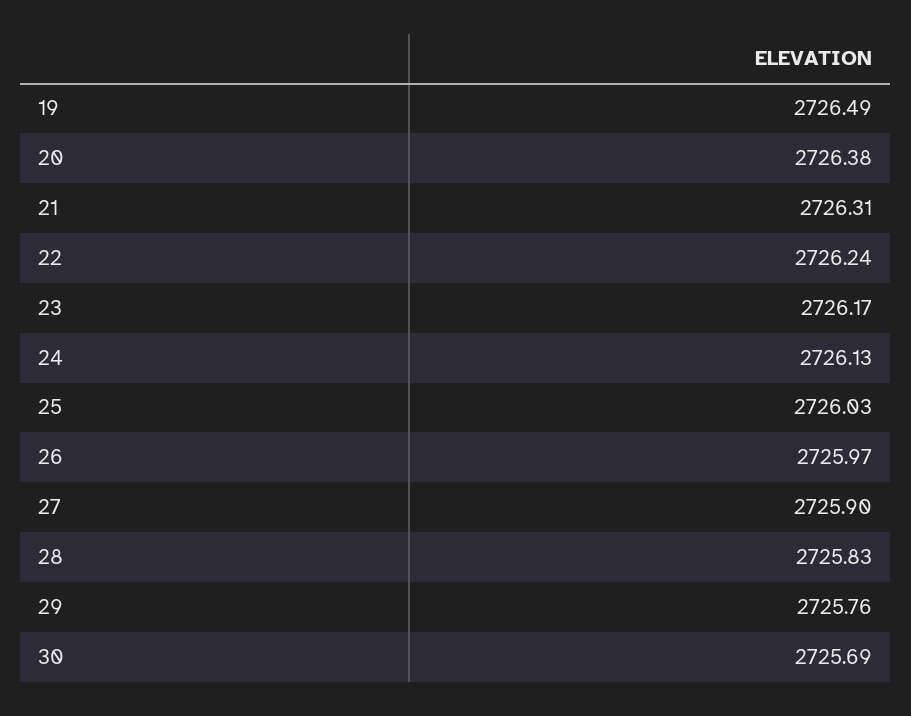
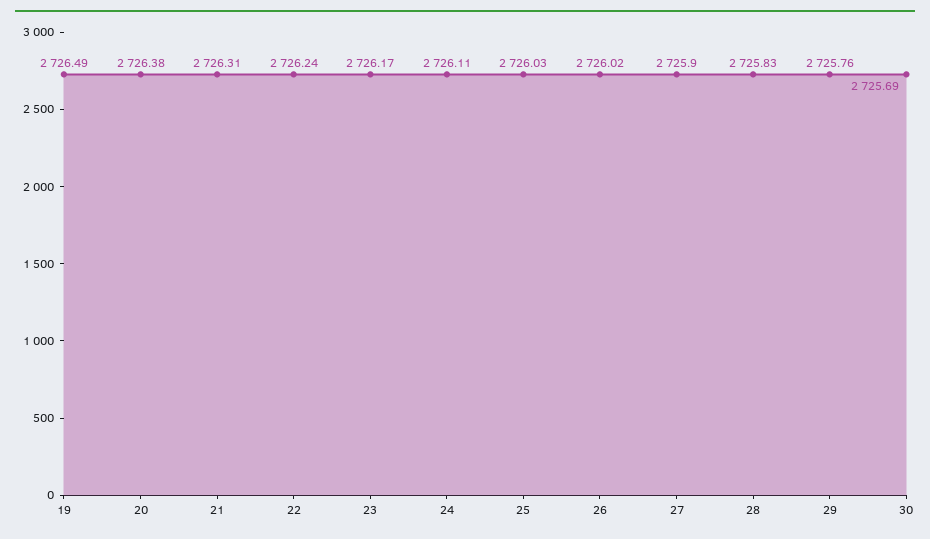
  {
    "19": 2726.49,
    "20": 2726.38,
    "21": 2726.31,
    "22": 2726.24,
    "23": 2726.17,
-   "24": 2726.13,
+   "24": 2726.11,
    "25": 2726.03,
-   "26": 2725.97,
+   "26": 2726.02,
    "27": 2725.9,
    "28": 2725.83,
    "29": 2725.76,
    "30": 2725.69
  }

